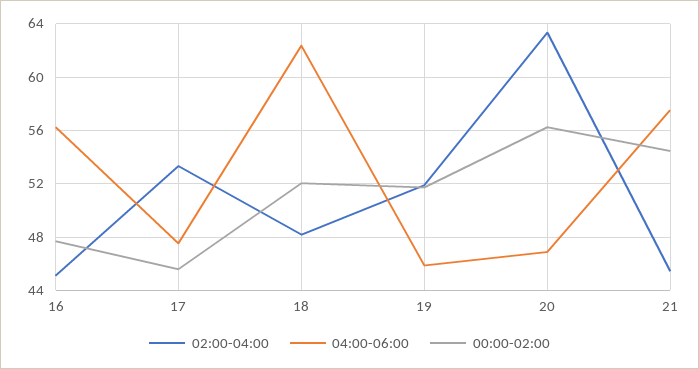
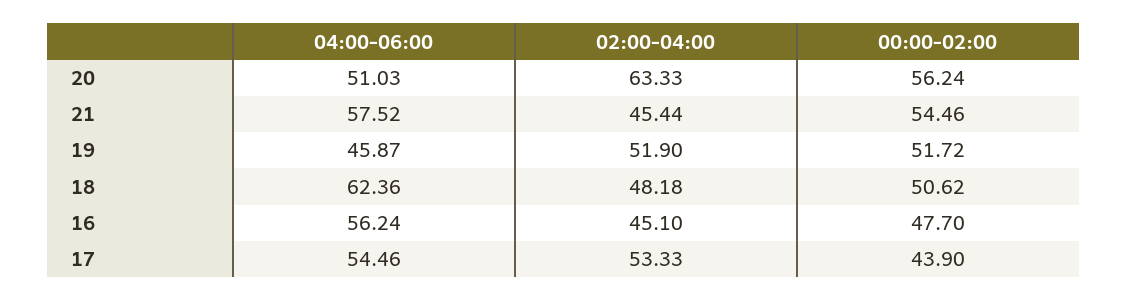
  {
    "02:00-04:00": {
      "16": 45.1,
      "17": 53.33,
      "18": 48.18,
      "19": 51.9,
      "20": 63.33,
      "21": 45.44
    },
    "04:00-06:00": {
      "16": 56.24,
-     "17": 47.5,
+     "17": 54.46,
      "18": 62.36,
      "19": 45.87,
-     "20": 47,
+     "20": 51.03,
      "21": 57.52
    },
    "00:00-02:00": {
      "16": 47.7,
-     "17": 45.5,
+     "17": 43.9,
-     "18": 52,
+     "18": 50.62,
      "19": 51.72,
      "20": 56.24,
      "21": 54.46
    }
  }

